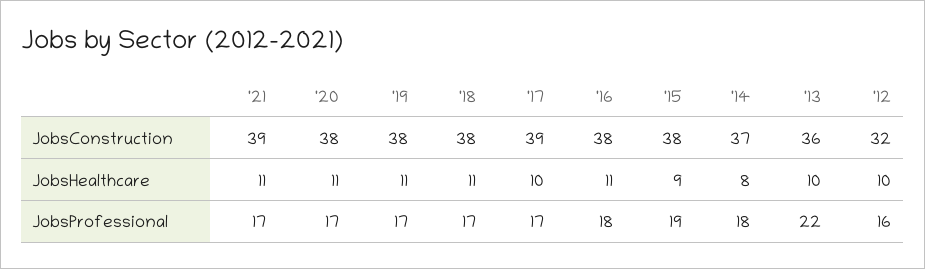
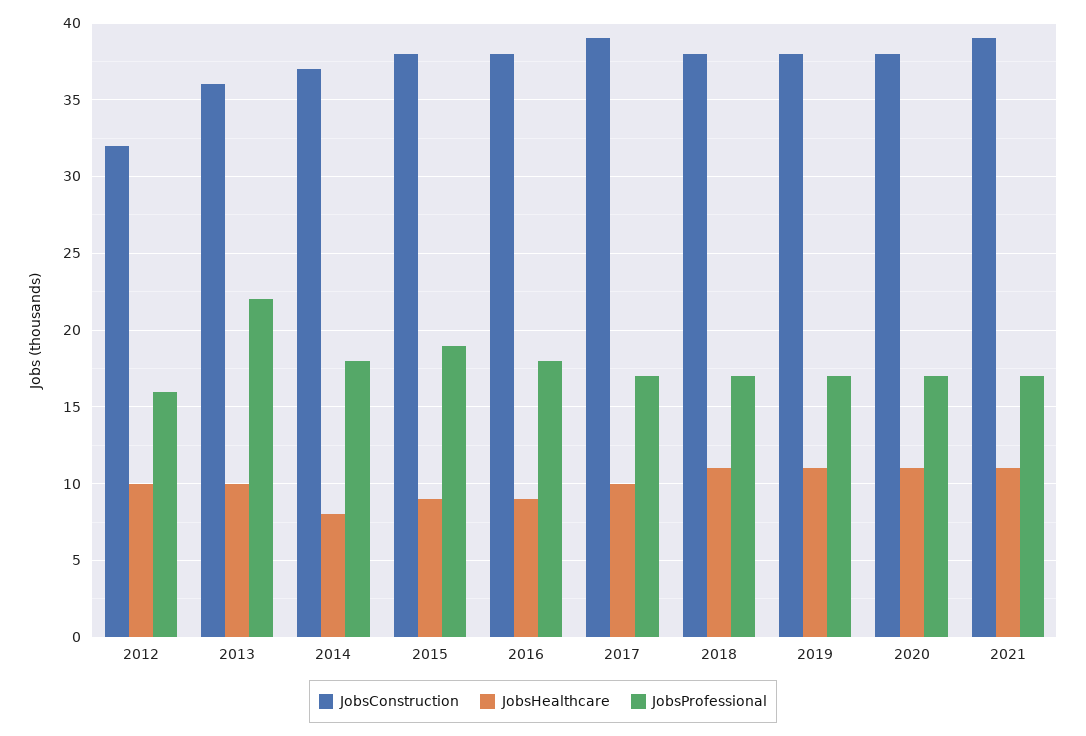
  {
    "JobsConstruction": {
      "'21": 39,
      "'20": 38,
      "'19": 38,
      "'18": 38,
      "'17": 39,
      "'16": 38,
      "'15": 38,
      "'14": 37,
      "'13": 36,
      "'12": 32
    },
    "JobsHealthcare": {
      "'21": 11,
      "'20": 11,
      "'19": 11,
      "'18": 11,
      "'17": 10,
-     "'16": 11,
+     "'16": 9,
      "'15": 9,
      "'14": 8,
      "'13": 10,
      "'12": 10
    },
    "JobsProfessional": {
      "'21": 17,
      "'20": 17,
      "'19": 17,
      "'18": 17,
      "'17": 17,
      "'16": 18,
      "'15": 19,
      "'14": 18,
      "'13": 22,
      "'12": 16
    }
  }

